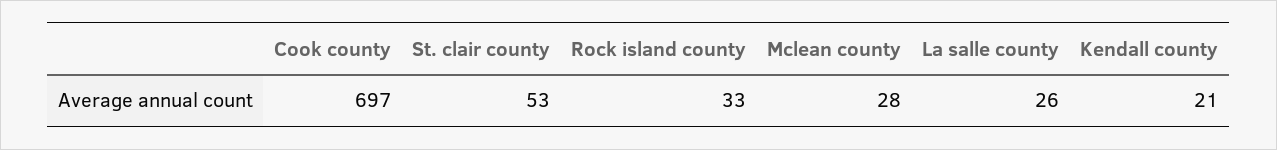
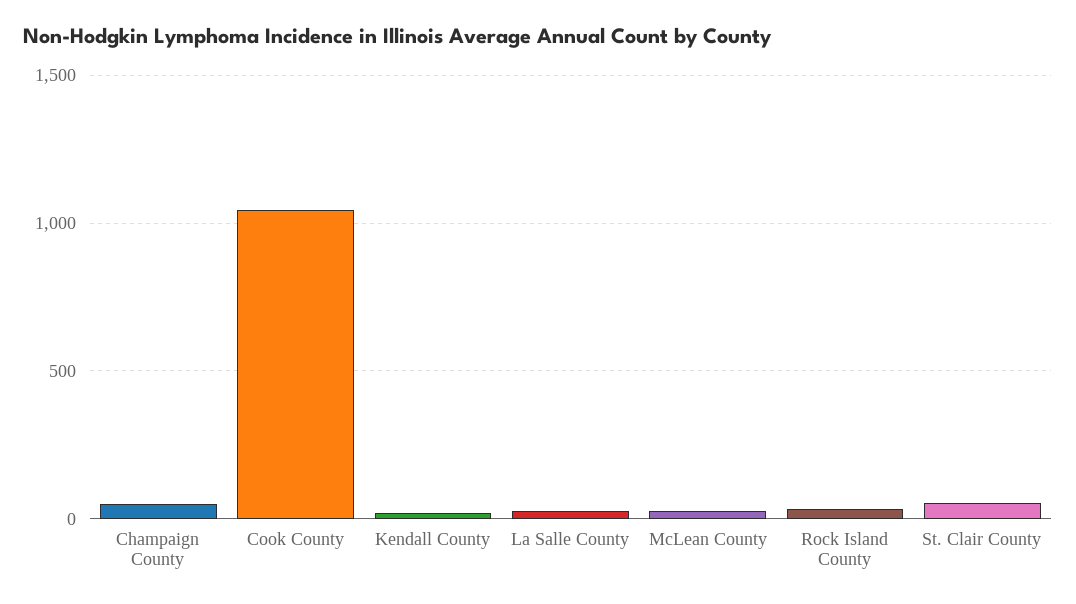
  {
-   "Cook county": 697,
+   "Cook county": 1050,
    "St. clair county": 53,
    "Rock island county": 33,
    "Mclean county": 28,
    "La salle county": 26,
-   "Kendall county": 21
+   "Kendall county": 21,
+   "Champaign County": 50
  }

